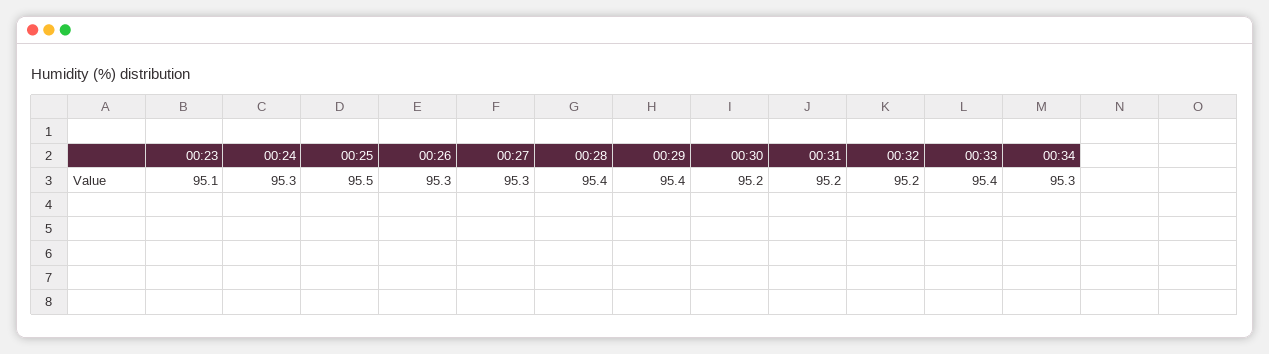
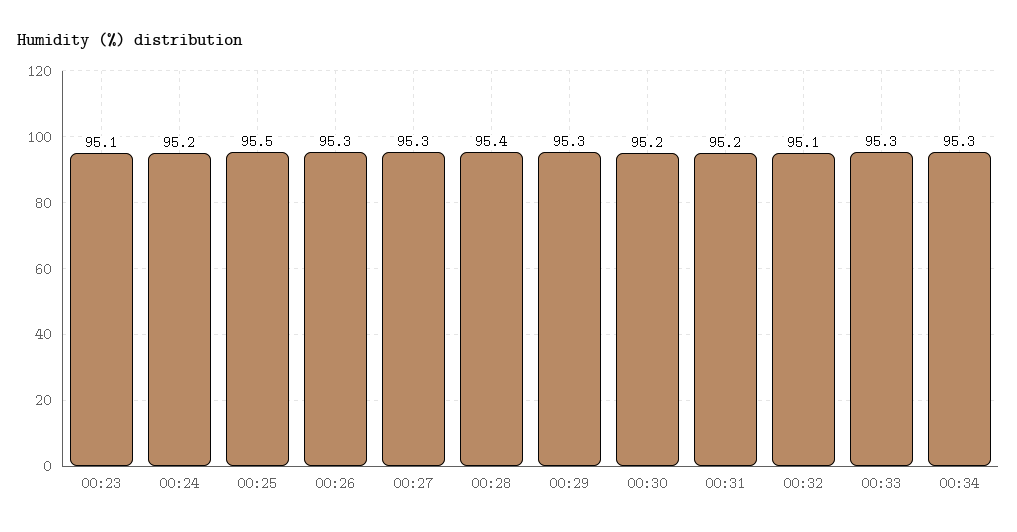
  {
    "00:23": 95.1,
-   "00:24": 95.3,
+   "00:24": 95.2,
    "00:25": 95.5,
    "00:26": 95.3,
    "00:27": 95.3,
    "00:28": 95.4,
-   "00:29": 95.4,
+   "00:29": 95.3,
    "00:30": 95.2,
    "00:31": 95.2,
-   "00:32": 95.2,
+   "00:32": 95.1,
-   "00:33": 95.4,
+   "00:33": 95.3,
    "00:34": 95.3
  }

